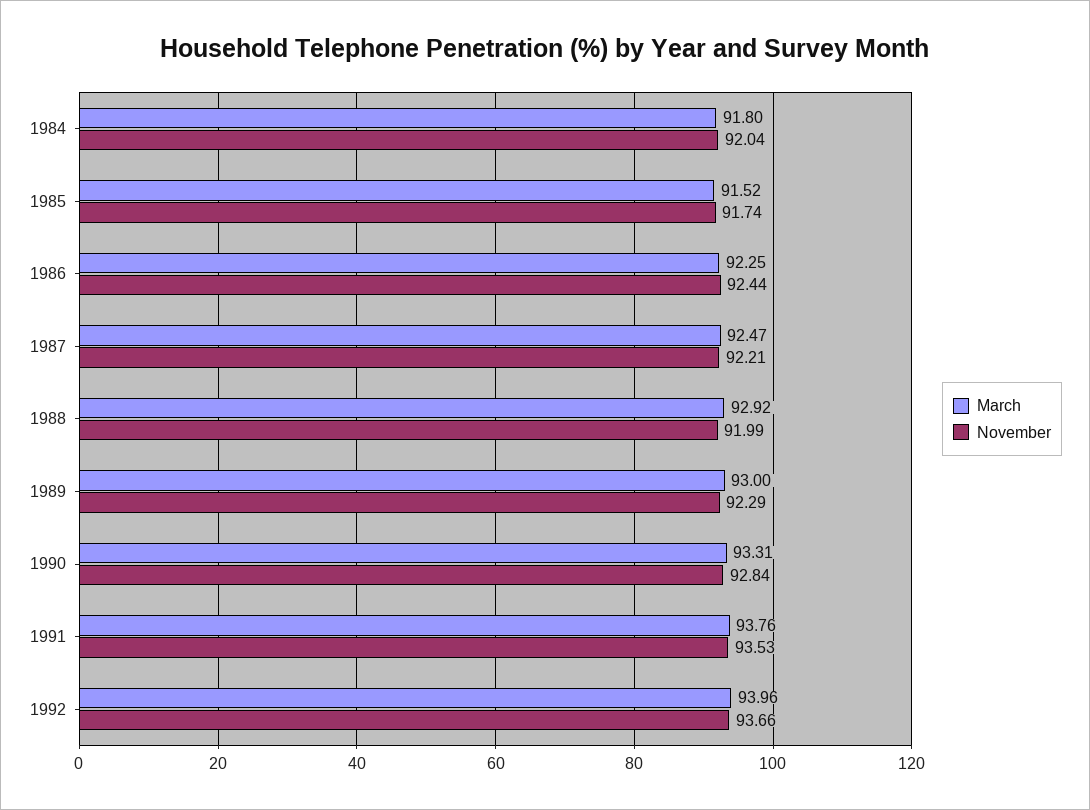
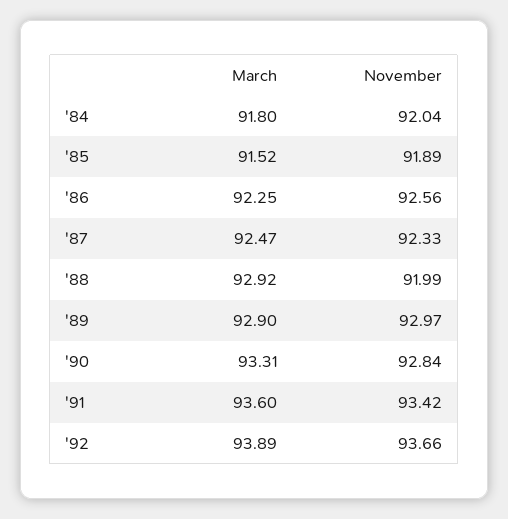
  {
    "March": {
      "1984": 91.8,
      "1985": 91.52,
      "1986": 92.25,
      "1987": 92.47,
      "1988": 92.92,
-     "1989": 93,
+     "1989": 92.9,
      "1990": 93.31,
-     "1991": 93.76,
+     "1991": 93.6,
-     "1992": 93.96
+     "1992": 93.89
    },
    "November": {
      "1984": 92.04,
-     "1985": 91.74,
+     "1985": 91.89,
-     "1986": 92.44,
+     "1986": 92.56,
-     "1987": 92.21,
+     "1987": 92.33,
      "1988": 91.99,
-     "1989": 92.29,
+     "1989": 92.97,
      "1990": 92.84,
-     "1991": 93.53,
+     "1991": 93.42,
      "1992": 93.66
    }
  }

